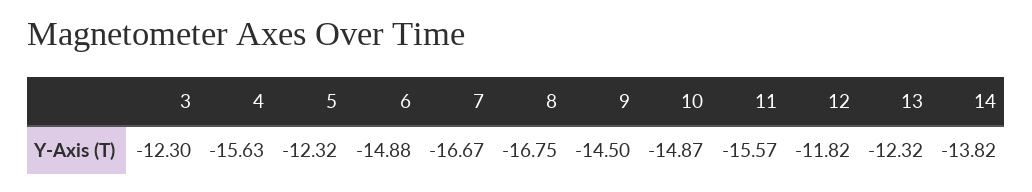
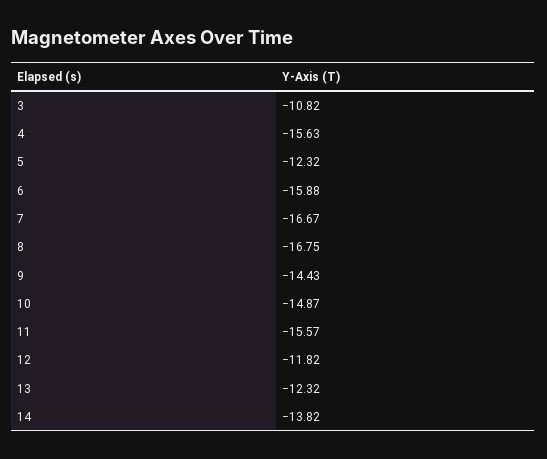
  {
-   "3": -12.3,
+   "3": -10.82,
    "4": -15.63,
    "5": -12.32,
-   "6": -14.88,
+   "6": -15.88,
    "7": -16.67,
    "8": -16.75,
-   "9": -14.5,
+   "9": -14.43,
    "10": -14.87,
    "11": -15.57,
    "12": -11.82,
    "13": -12.32,
    "14": -13.82
  }

